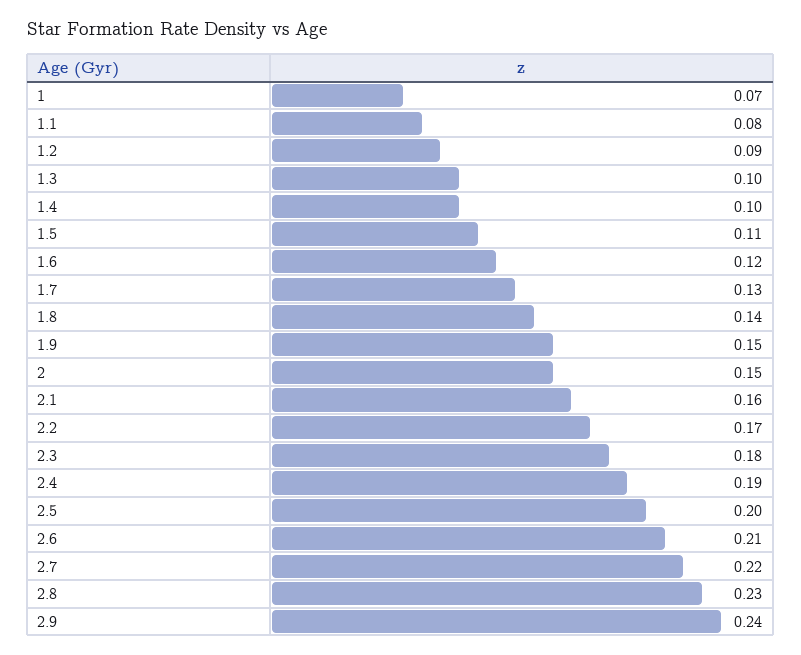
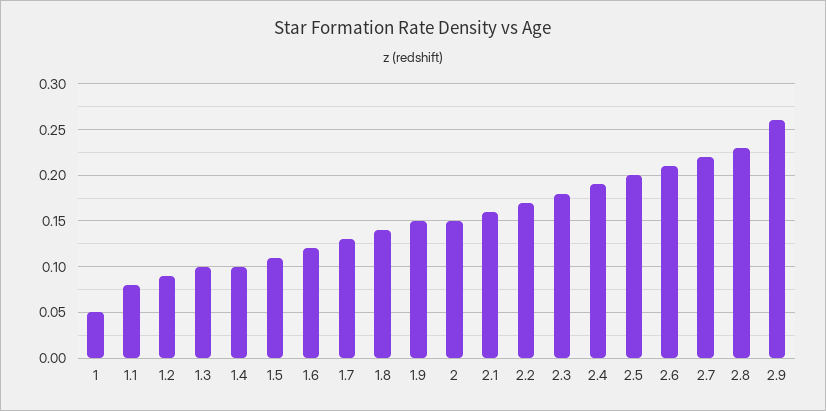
  {
-   "1": 0.07,
+   "1": 0.05,
    "1.1": 0.08,
    "1.2": 0.09,
    "1.3": 0.1,
    "1.4": 0.1,
    "1.5": 0.11,
    "1.6": 0.12,
    "1.7": 0.13,
    "1.8": 0.14,
    "1.9": 0.15,
    "2": 0.15,
    "2.1": 0.16,
    "2.2": 0.17,
    "2.3": 0.18,
    "2.4": 0.19,
    "2.5": 0.2,
    "2.6": 0.21,
    "2.7": 0.22,
    "2.8": 0.23,
-   "2.9": 0.24
+   "2.9": 0.26
  }

